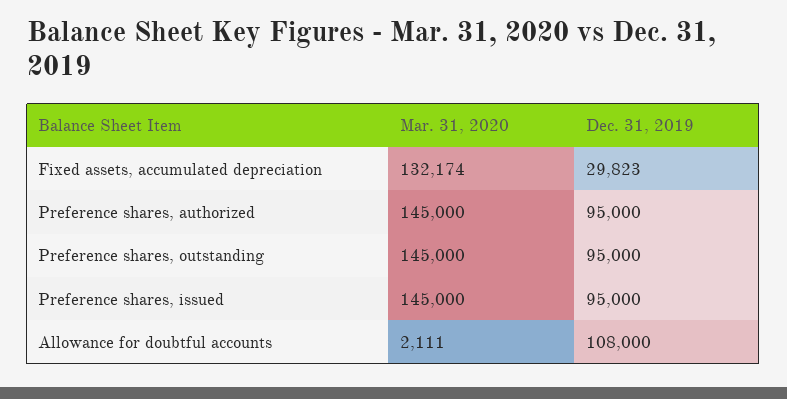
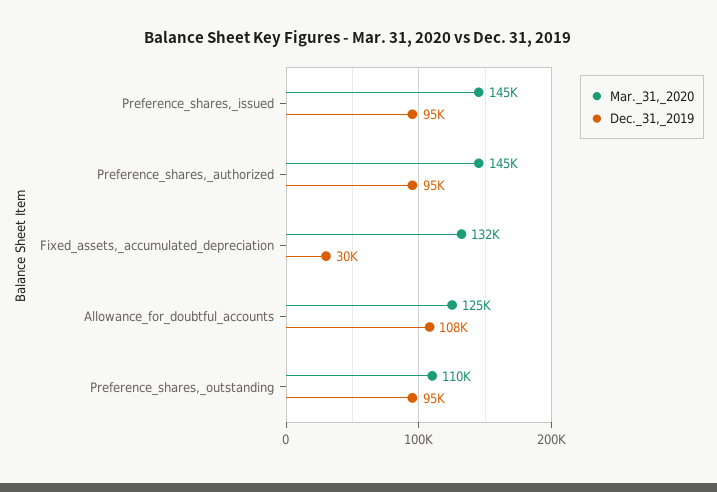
  {
    "Mar. 31, 2020": {
      "Fixed assets, accumulated depreciation": 132174,
      "Preference shares, authorized": 145000,
-     "Preference shares, outstanding": 145000,
+     "Preference shares, outstanding": 110000,
      "Preference shares, issued": 145000,
-     "Allowance for doubtful accounts": 2111
+     "Allowance for doubtful accounts": 125000
    },
    "Dec. 31, 2019": {
      "Fixed assets, accumulated depreciation": 29823,
      "Preference shares, authorized": 95000,
      "Preference shares, outstanding": 95000,
      "Preference shares, issued": 95000,
      "Allowance for doubtful accounts": 108000
    }
  }

